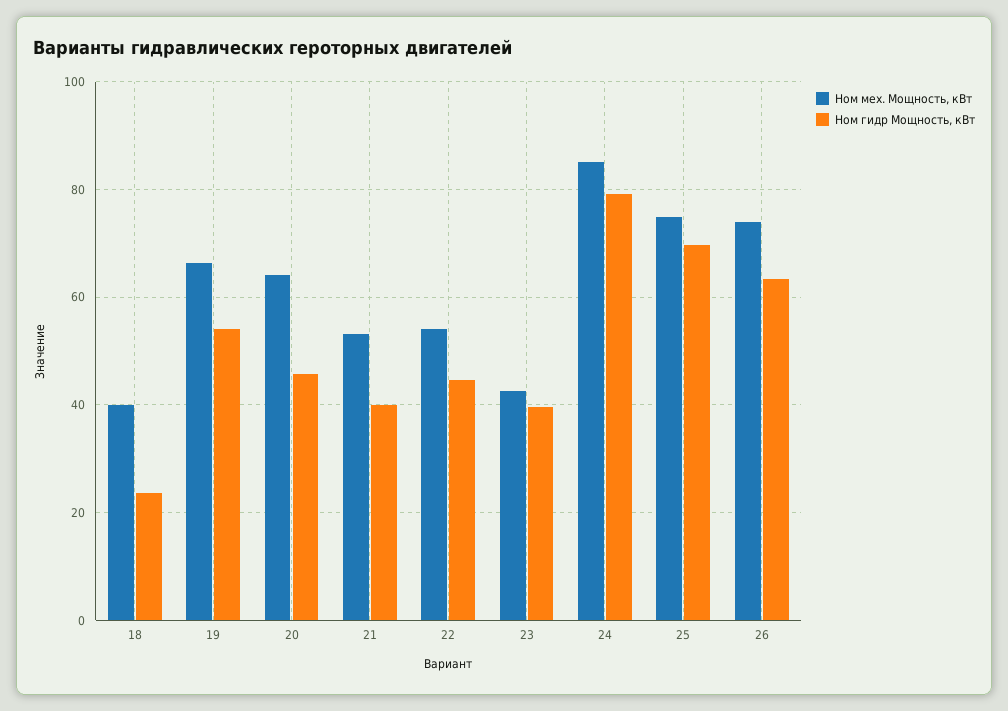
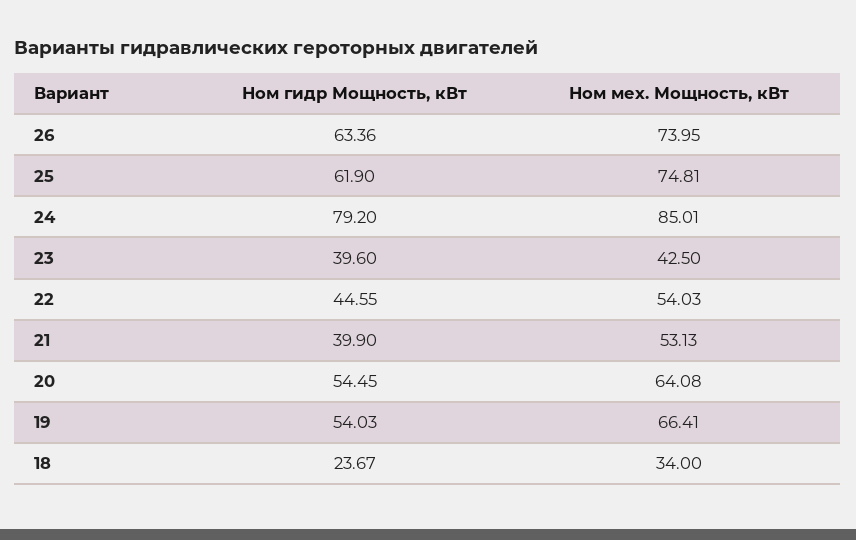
  {
    "Ном мех. Мощность, кВт": {
-     "18": 40,
+     "18": 34,
      "19": 66.41,
      "20": 64.08,
      "21": 53.13,
      "22": 54.03,
      "23": 42.5,
      "24": 85.01,
      "25": 74.81,
      "26": 73.95
    },
    "Ном гидр Мощность, кВт": {
      "18": 23.67,
      "19": 54.03,
-     "20": 46,
+     "20": 54.45,
      "21": 39.9,
      "22": 44.55,
      "23": 39.6,
      "24": 79.2,
-     "25": 70,
+     "25": 61.9,
      "26": 63.36
    }
  }

